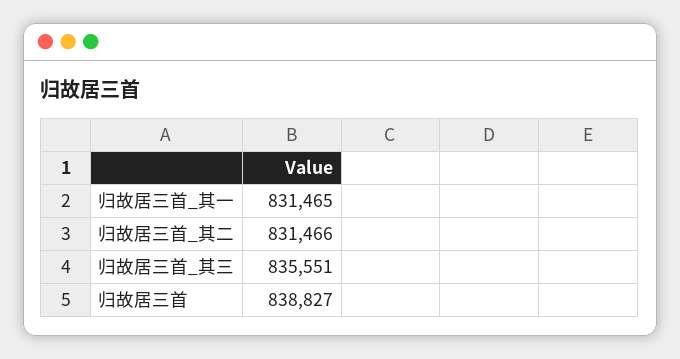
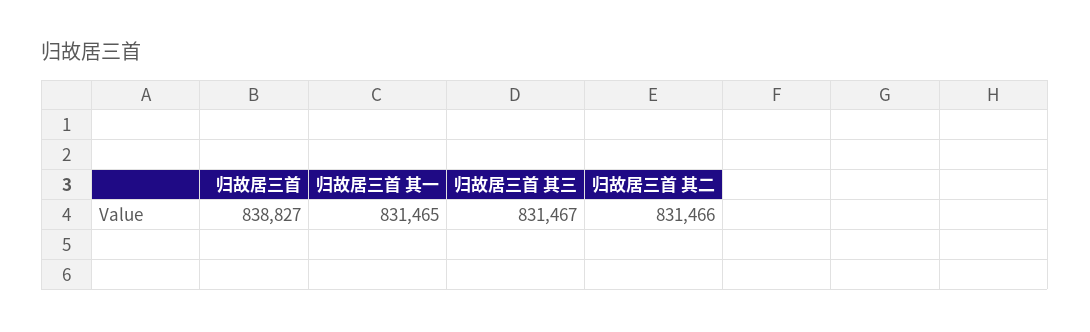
  {
    "归故居三首_其一": 831465,
    "归故居三首_其二": 831466,
-   "归故居三首_其三": 835551,
+   "归故居三首_其三": 831467,
    "归故居三首": 838827
  }

